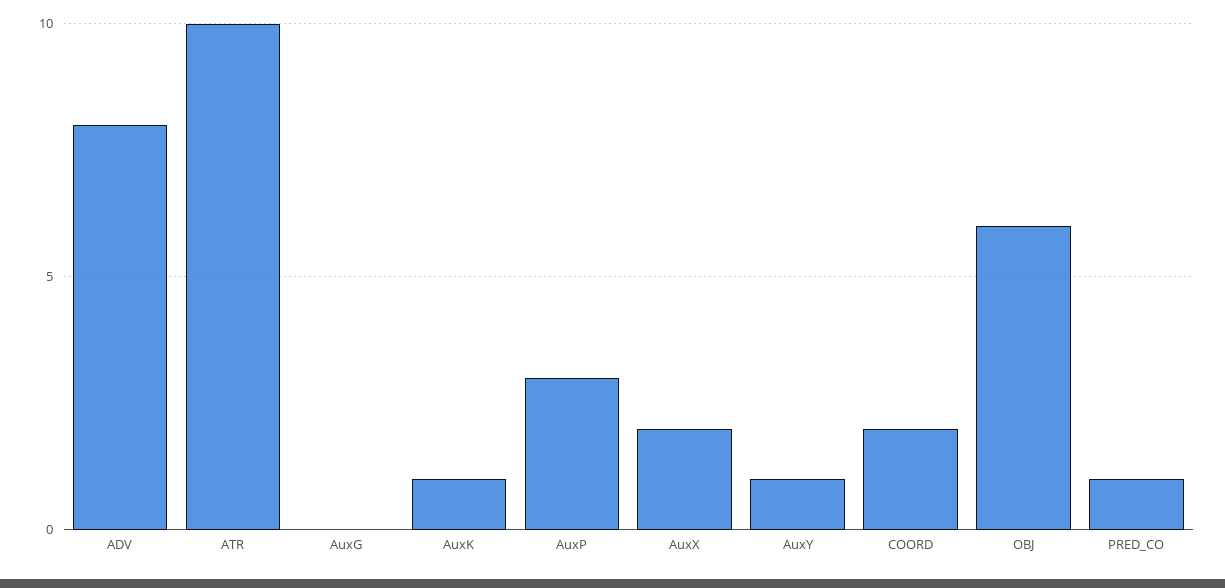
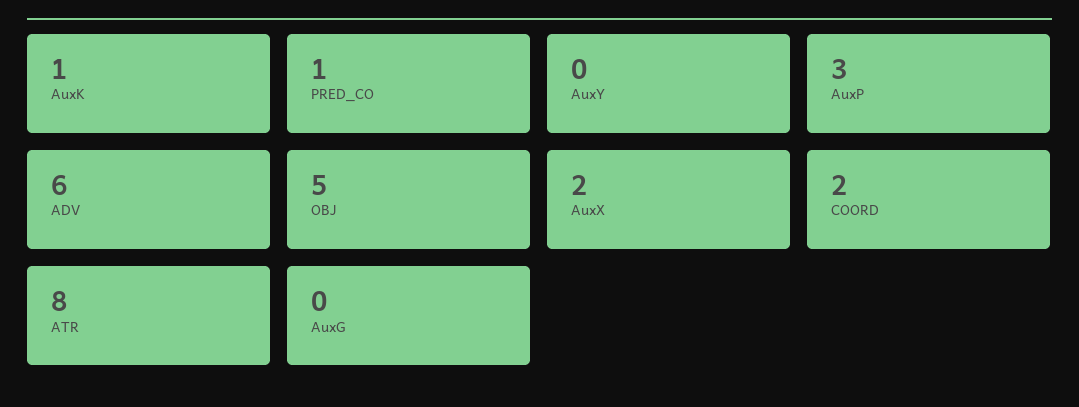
  {
-   "ADV": 8,
+   "ADV": 6,
-   "ATR": 10,
+   "ATR": 8,
    "AuxG": 0,
    "AuxK": 1,
    "AuxP": 3,
    "AuxX": 2,
-   "AuxY": 1,
+   "AuxY": 0,
    "COORD": 2,
-   "OBJ": 6,
+   "OBJ": 5,
    "PRED_CO": 1
  }

